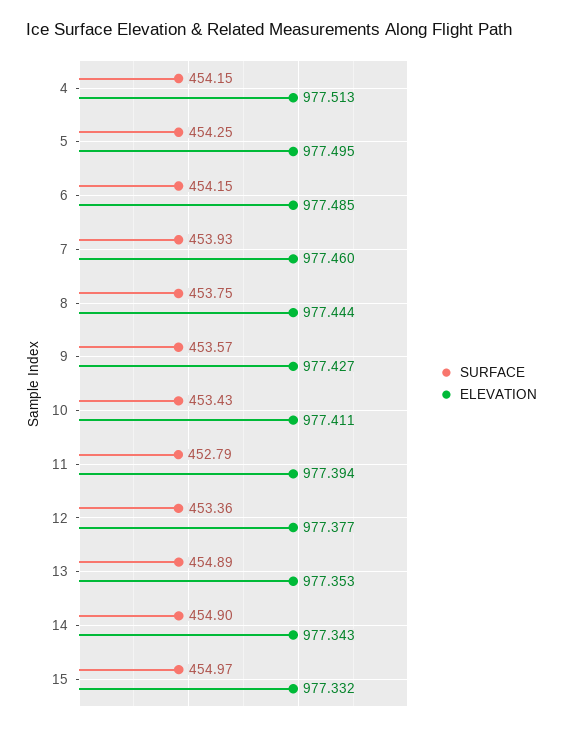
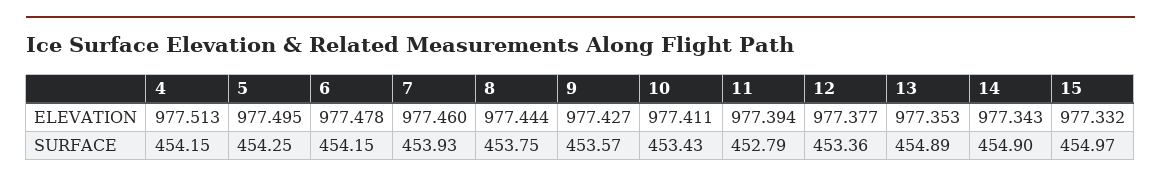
  {
    "SURFACE": {
      "4": 454.15,
      "5": 454.25,
      "6": 454.15,
      "7": 453.93,
      "8": 453.75,
      "9": 453.57,
      "10": 453.43,
      "11": 452.79,
      "12": 453.36,
      "13": 454.89,
      "14": 454.9,
      "15": 454.97
    },
    "ELEVATION": {
      "4": 977.513,
      "5": 977.495,
-     "6": 977.485,
+     "6": 977.478,
      "7": 977.46,
      "8": 977.444,
      "9": 977.427,
      "10": 977.411,
      "11": 977.394,
      "12": 977.377,
      "13": 977.353,
      "14": 977.343,
      "15": 977.332
    }
  }

